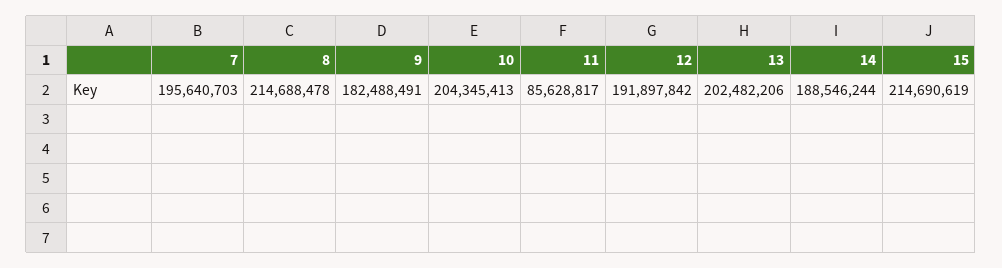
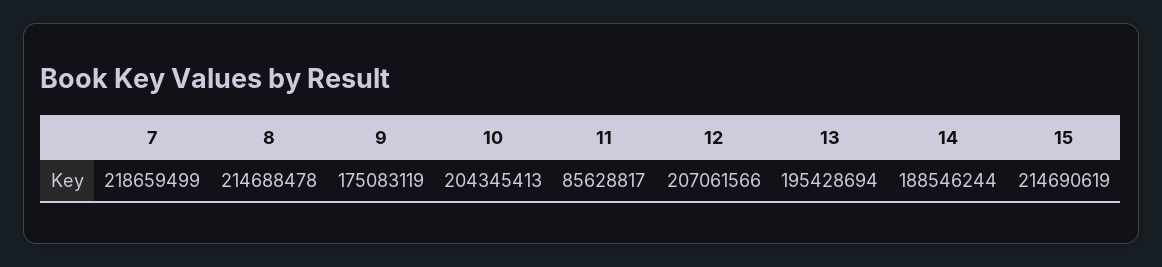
  {
-   "7": 195640703,
+   "7": 218659499,
    "8": 214688478,
-   "9": 182488491,
+   "9": 175083119,
    "10": 204345413,
    "11": 85628817,
-   "12": 191897842,
+   "12": 207061566,
-   "13": 202482206,
+   "13": 195428694,
    "14": 188546244,
    "15": 214690619
  }

